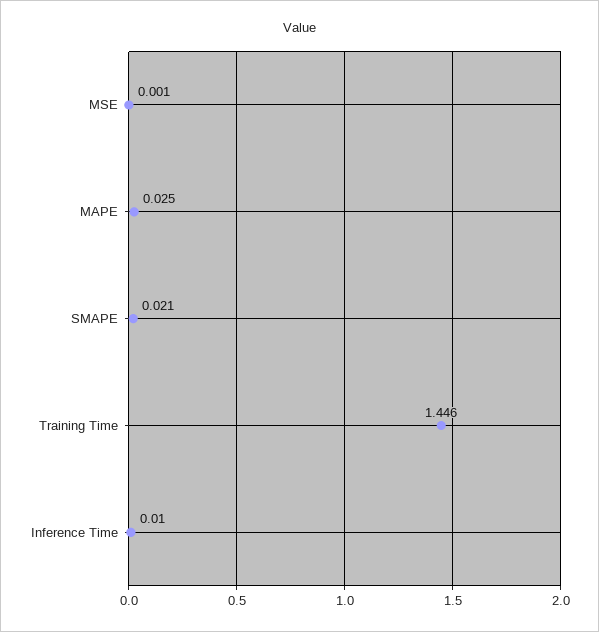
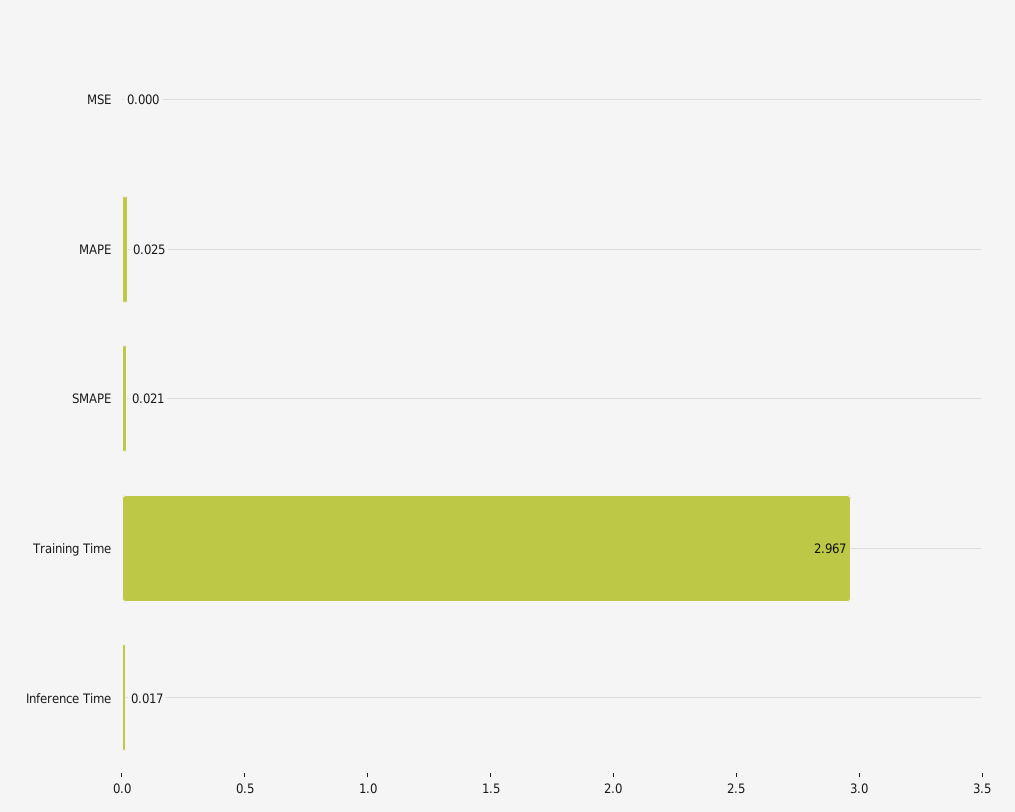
  {
-   "MSE": 0.001,
+   "MSE": 0,
    "MAPE": 0.025,
    "SMAPE": 0.021,
-   "Training Time": 1.446,
+   "Training Time": 2.967,
-   "Inference Time": 0.01
+   "Inference Time": 0.017
  }

